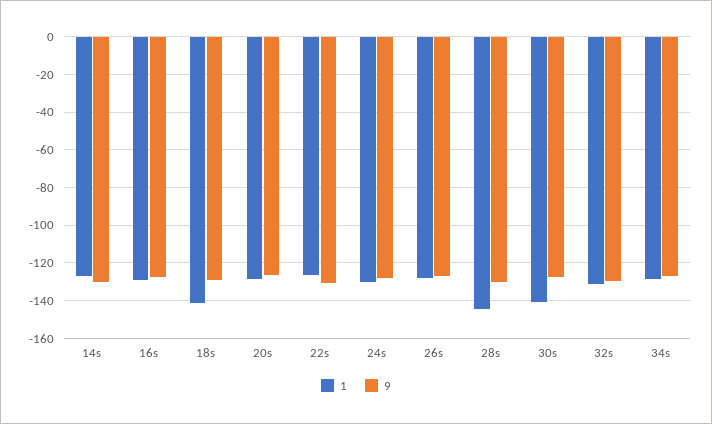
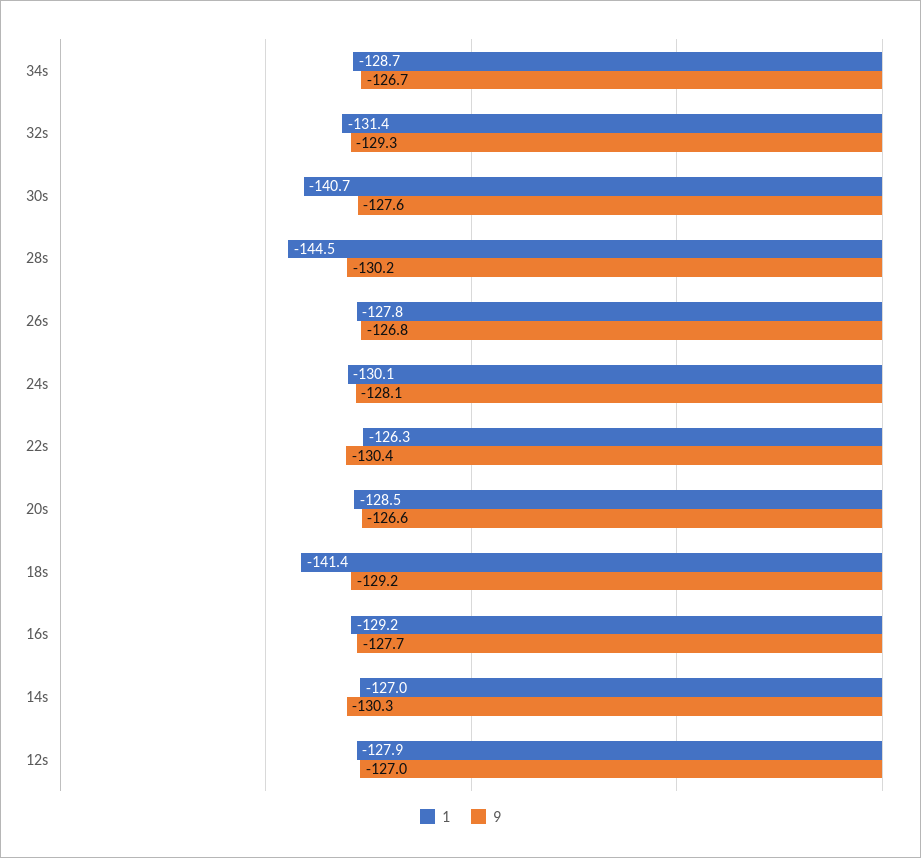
  {
    "1": {
      "14s": -127,
      "16s": -129.2,
      "18s": -141.4,
      "20s": -128.5,
      "22s": -126.3,
      "24s": -130.1,
      "26s": -127.8,
      "28s": -144.5,
      "30s": -140.7,
      "32s": -131.4,
-     "34s": -128.7
+     "34s": -128.7,
+     "12s": -127.9
    },
    "9": {
      "14s": -130.3,
      "16s": -127.7,
      "18s": -129.2,
      "20s": -126.6,
      "22s": -130.4,
      "24s": -128.1,
      "26s": -126.8,
      "28s": -130.2,
      "30s": -127.6,
      "32s": -129.3,
-     "34s": -126.7
+     "34s": -126.7,
+     "12s": -127
    }
  }

